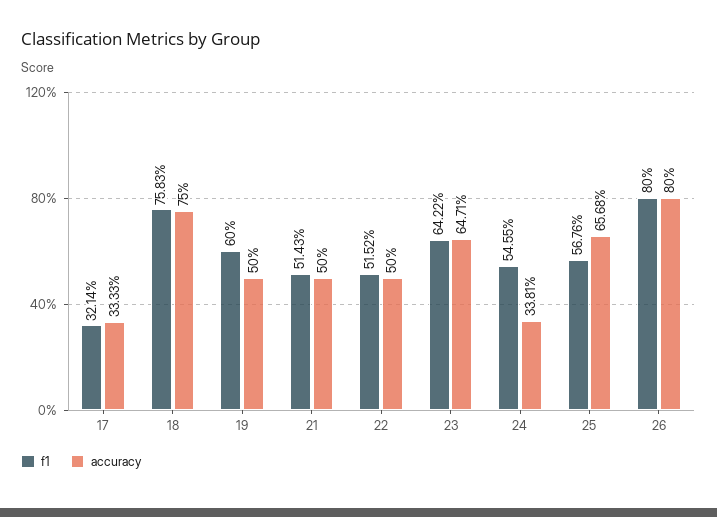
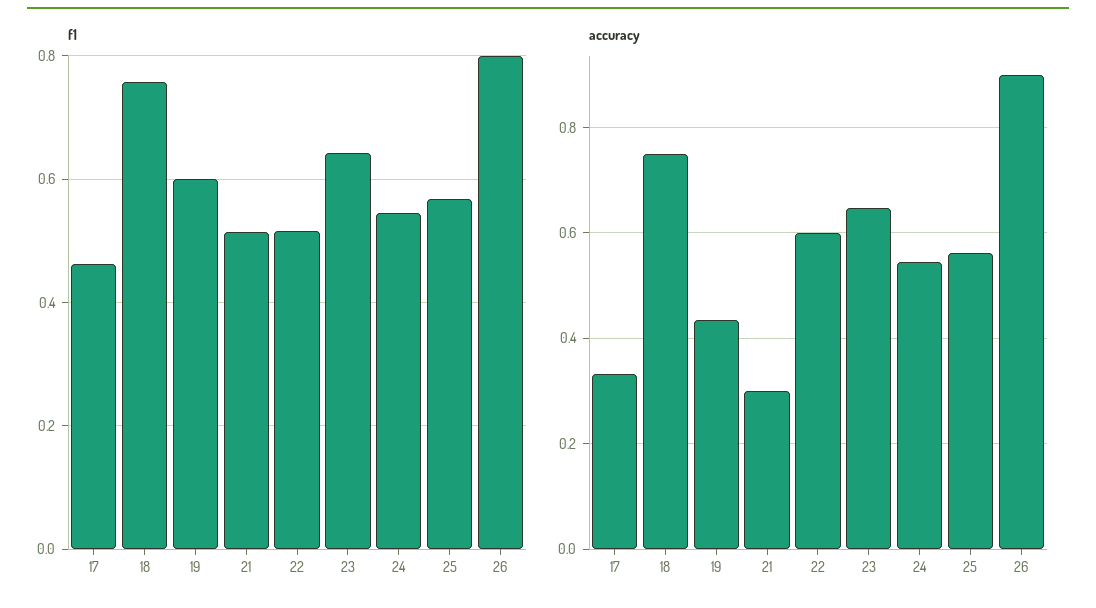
  {
    "f1": {
-     "17": 0.3214,
+     "17": 0.46,
      "18": 0.7583,
      "19": 0.6,
      "21": 0.5143,
      "22": 0.5152,
      "23": 0.6422,
      "24": 0.5455,
      "25": 0.5676,
      "26": 0.8
    },
    "accuracy": {
      "17": 0.3333,
      "18": 0.75,
-     "19": 0.5,
+     "19": 0.44,
-     "21": 0.5,
+     "21": 0.3,
-     "22": 0.5,
+     "22": 0.6,
      "23": 0.6471,
-     "24": 0.3381,
+     "24": 0.54,
-     "25": 0.6568,
+     "25": 0.56,
-     "26": 0.8
+     "26": 0.9
    }
  }

